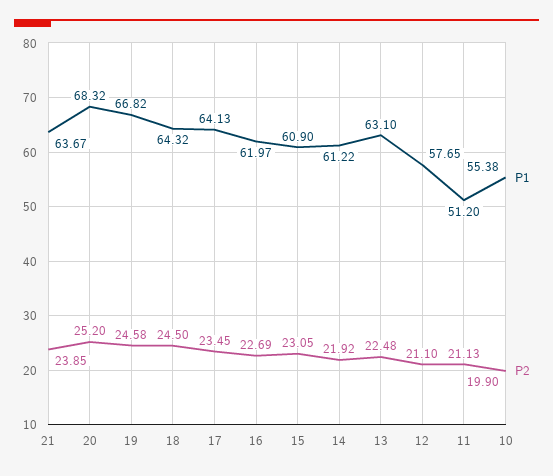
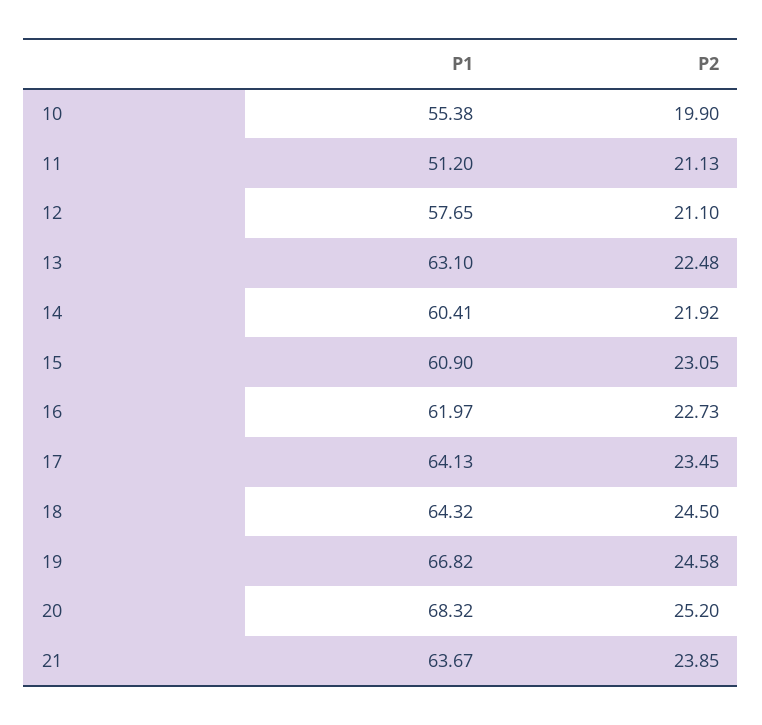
  {
    "P1": {
      "21": 63.67,
      "20": 68.32,
      "19": 66.82,
      "18": 64.32,
      "17": 64.13,
      "16": 61.97,
      "15": 60.9,
-     "14": 61.22,
+     "14": 60.41,
      "13": 63.1,
      "12": 57.65,
      "11": 51.2,
      "10": 55.38
    },
    "P2": {
      "21": 23.85,
      "20": 25.2,
      "19": 24.58,
      "18": 24.5,
      "17": 23.45,
-     "16": 22.69,
+     "16": 22.73,
      "15": 23.05,
      "14": 21.92,
      "13": 22.48,
      "12": 21.1,
      "11": 21.13,
      "10": 19.9
    }
  }

